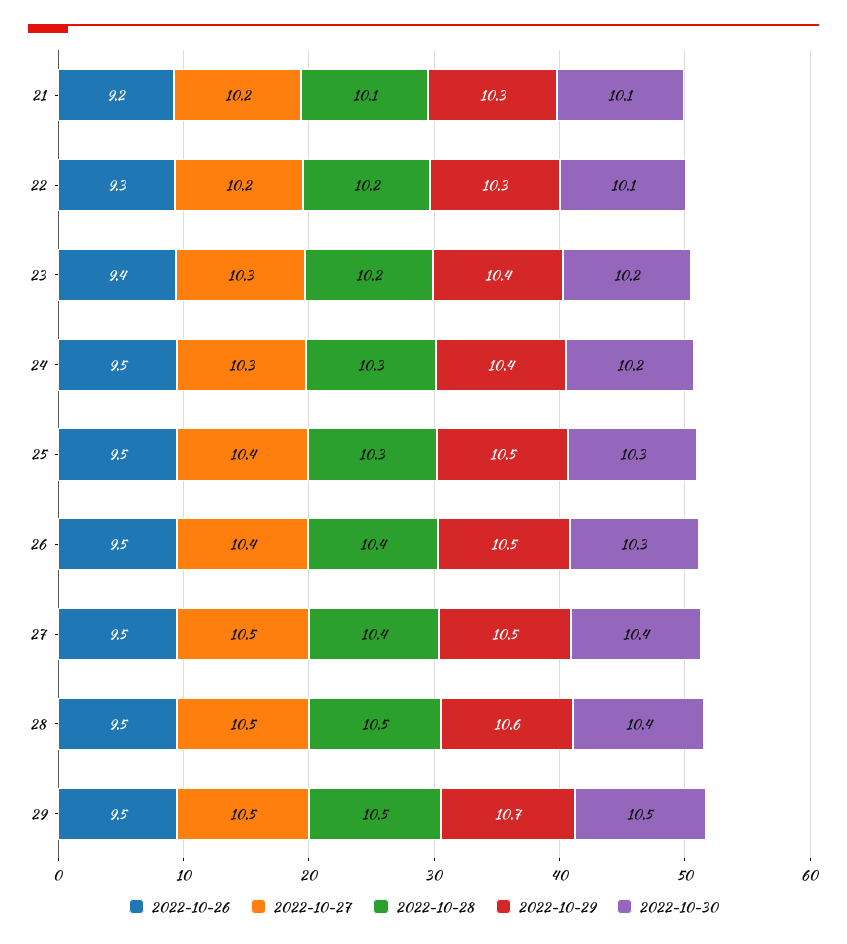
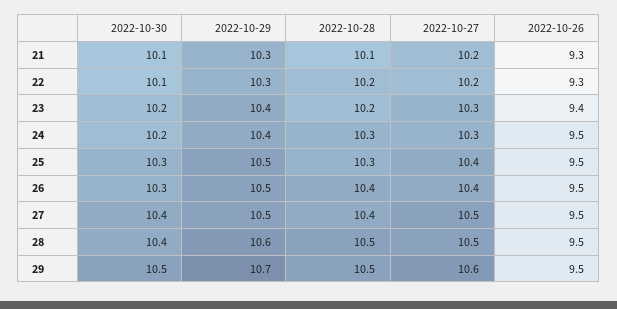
  {
    "2022-10-26": {
-     "21": 9.2,
+     "21": 9.3,
      "22": 9.3,
      "23": 9.4,
      "24": 9.5,
      "25": 9.5,
      "26": 9.5,
      "27": 9.5,
      "28": 9.5,
      "29": 9.5
    },
    "2022-10-27": {
      "21": 10.2,
      "22": 10.2,
      "23": 10.3,
      "24": 10.3,
      "25": 10.4,
      "26": 10.4,
      "27": 10.5,
      "28": 10.5,
-     "29": 10.5
+     "29": 10.6
    },
    "2022-10-28": {
      "21": 10.1,
      "22": 10.2,
      "23": 10.2,
      "24": 10.3,
      "25": 10.3,
      "26": 10.4,
      "27": 10.4,
      "28": 10.5,
      "29": 10.5
    },
    "2022-10-29": {
      "21": 10.3,
      "22": 10.3,
      "23": 10.4,
      "24": 10.4,
      "25": 10.5,
      "26": 10.5,
      "27": 10.5,
      "28": 10.6,
      "29": 10.7
    },
    "2022-10-30": {
      "21": 10.1,
      "22": 10.1,
      "23": 10.2,
      "24": 10.2,
      "25": 10.3,
      "26": 10.3,
      "27": 10.4,
      "28": 10.4,
      "29": 10.5
    }
  }

